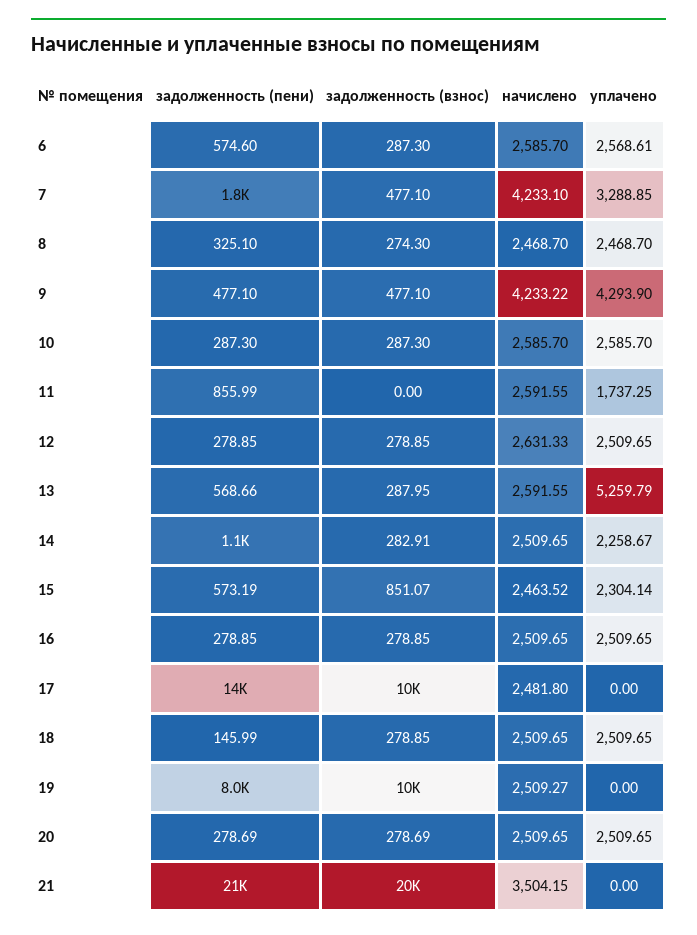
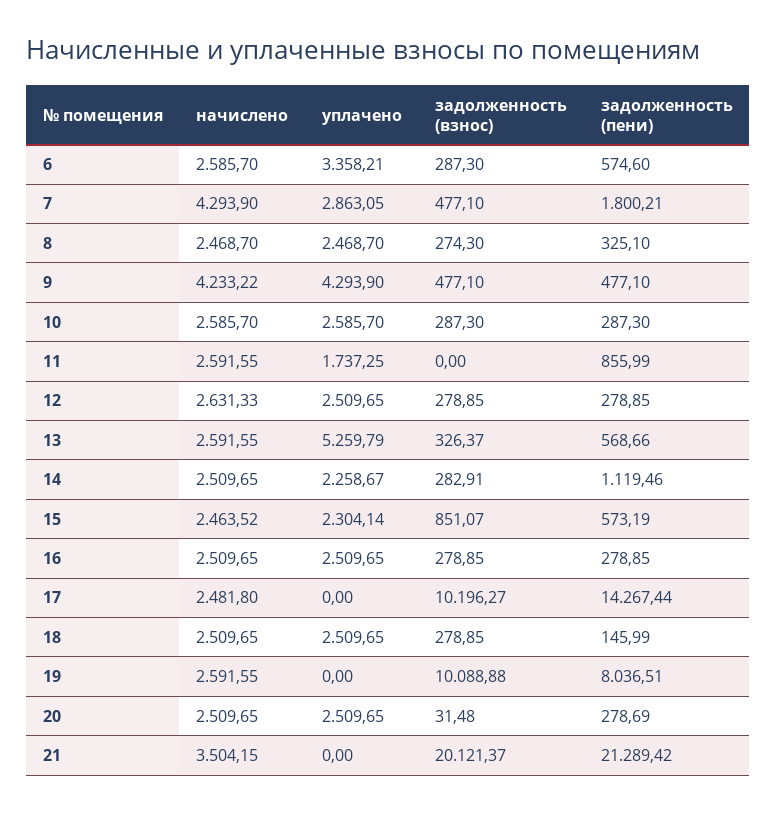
  {
    "задолженность (пени)": {
      "6": 574.6,
      "7": 1800.21,
      "8": 325.1,
      "9": 477.1,
      "10": 287.3,
      "11": 855.99,
      "12": 278.85,
      "13": 568.66,
      "14": 1119.46,
      "15": 573.19,
      "16": 278.85,
      "17": 14267.44,
      "18": 145.99,
      "19": 8036.51,
      "20": 278.69,
      "21": 21289.42
    },
    "задолженность (взнос)": {
      "6": 287.3,
      "7": 477.1,
      "8": 274.3,
      "9": 477.1,
      "10": 287.3,
      "11": 0,
      "12": 278.85,
-     "13": 287.95,
+     "13": 326.37,
      "14": 282.91,
      "15": 851.07,
      "16": 278.85,
      "17": 10196.27,
      "18": 278.85,
      "19": 10088.88,
-     "20": 278.69,
+     "20": 31.48,
      "21": 20121.37
    },
    "начислено": {
      "6": 2585.7,
-     "7": 4233.1,
+     "7": 4293.9,
      "8": 2468.7,
      "9": 4233.22,
      "10": 2585.7,
      "11": 2591.55,
      "12": 2631.33,
      "13": 2591.55,
      "14": 2509.65,
      "15": 2463.52,
      "16": 2509.65,
      "17": 2481.8,
      "18": 2509.65,
-     "19": 2509.27,
+     "19": 2591.55,
      "20": 2509.65,
      "21": 3504.15
    },
    "уплачено": {
-     "6": 2568.61,
+     "6": 3358.21,
-     "7": 3288.85,
+     "7": 2863.05,
      "8": 2468.7,
      "9": 4293.9,
      "10": 2585.7,
      "11": 1737.25,
      "12": 2509.65,
      "13": 5259.79,
      "14": 2258.67,
      "15": 2304.14,
      "16": 2509.65,
      "17": 0,
      "18": 2509.65,
      "19": 0,
      "20": 2509.65,
      "21": 0
    }
  }

